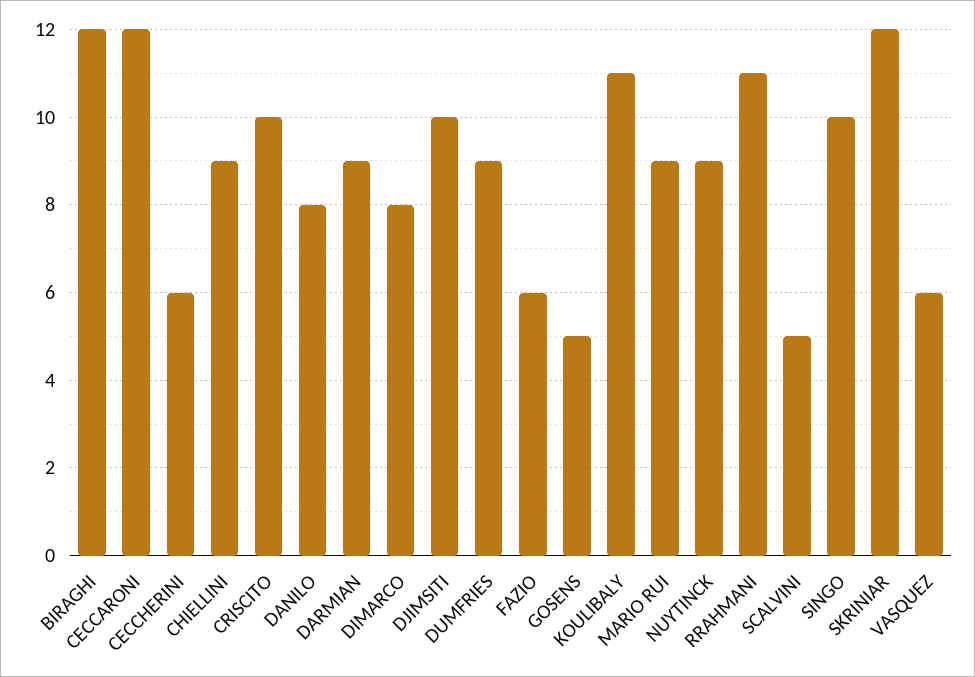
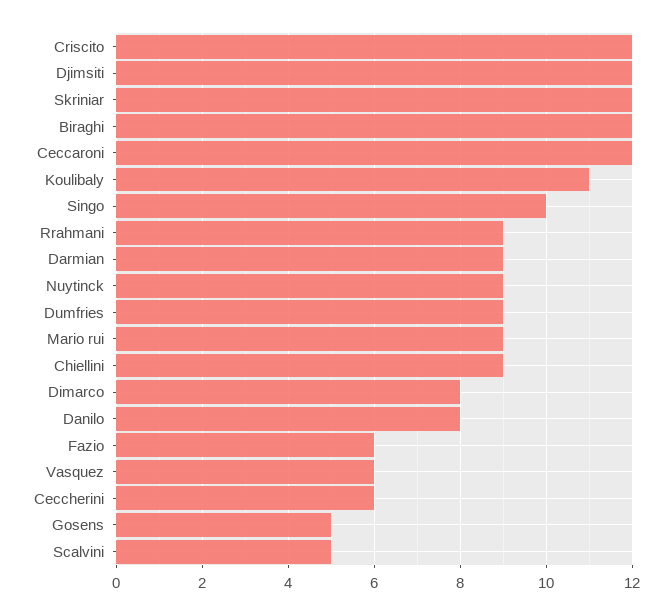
  {
    "BIRAGHI": 12,
    "CECCARONI": 12,
    "CECCHERINI": 6,
    "CHIELLINI": 9,
-   "CRISCITO": 10,
+   "CRISCITO": 12,
    "DANILO": 8,
    "DARMIAN": 9,
    "DIMARCO": 8,
-   "DJIMSITI": 10,
+   "DJIMSITI": 12,
    "DUMFRIES": 9,
    "FAZIO": 6,
    "GOSENS": 5,
    "KOULIBALY": 11,
    "MARIO RUI": 9,
    "NUYTINCK": 9,
-   "RRAHMANI": 11,
+   "RRAHMANI": 9,
    "SCALVINI": 5,
    "SINGO": 10,
    "SKRINIAR": 12,
    "VASQUEZ": 6
  }

